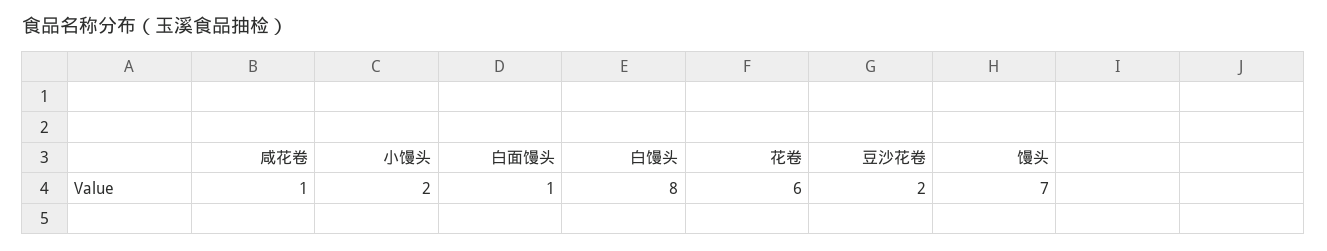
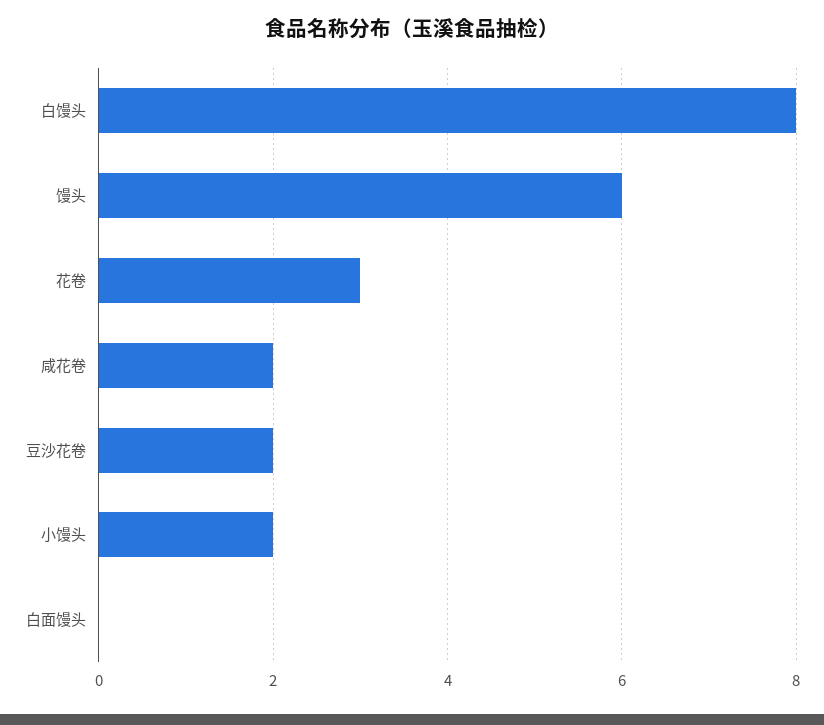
  {
-   "咸花卷": 1,
+   "咸花卷": 2,
    "小馒头": 2,
-   "白面馒头": 1,
+   "白面馒头": 0,
    "白馒头": 8,
-   "花卷": 6,
+   "花卷": 3,
    "豆沙花卷": 2,
-   "馒头": 7
+   "馒头": 6
  }

